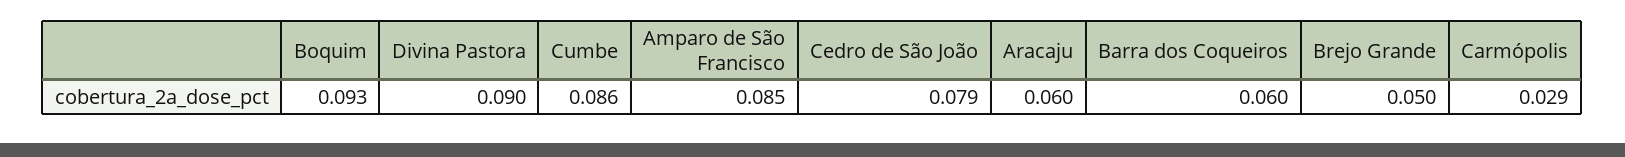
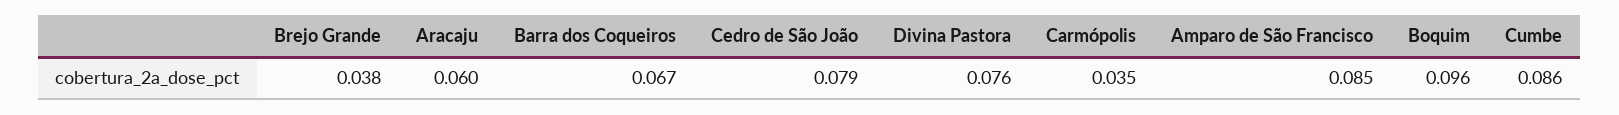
  {
-   "Boquim": 0.093,
+   "Boquim": 0.096,
-   "Divina Pastora": 0.09,
+   "Divina Pastora": 0.076,
    "Cumbe": 0.086,
    "Amparo de São Francisco": 0.085,
    "Cedro de São João": 0.079,
    "Aracaju": 0.06,
-   "Barra dos Coqueiros": 0.06,
+   "Barra dos Coqueiros": 0.067,
-   "Brejo Grande": 0.05,
+   "Brejo Grande": 0.038,
-   "Carmópolis": 0.029
+   "Carmópolis": 0.035
  }

